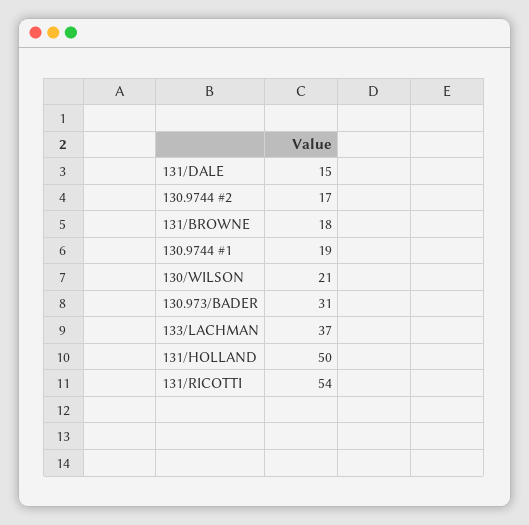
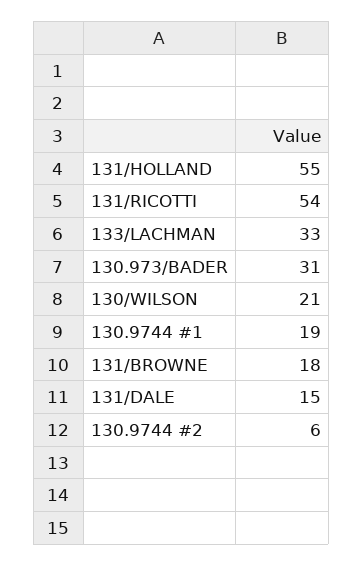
  {
    "131/DALE": 15,
-   "130.9744 #2": 17,
+   "130.9744 #2": 6,
    "131/BROWNE": 18,
    "130.9744 #1": 19,
    "130/WILSON": 21,
    "130.973/BADER": 31,
-   "133/LACHMAN": 37,
+   "133/LACHMAN": 33,
-   "131/HOLLAND": 50,
+   "131/HOLLAND": 55,
    "131/RICOTTI": 54
  }

